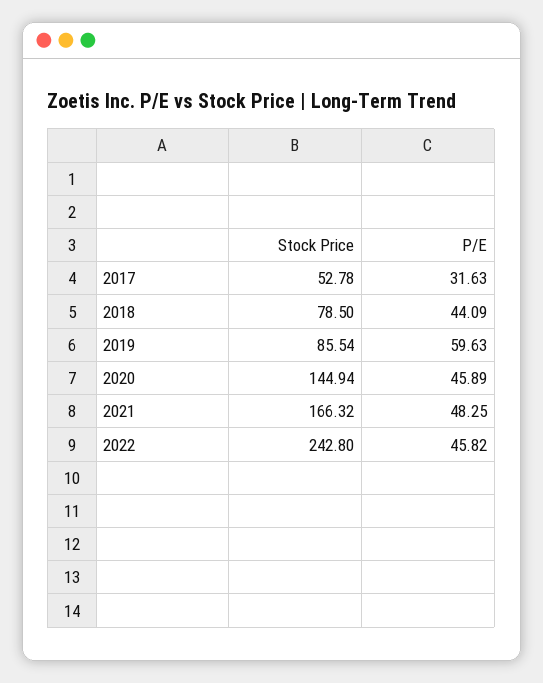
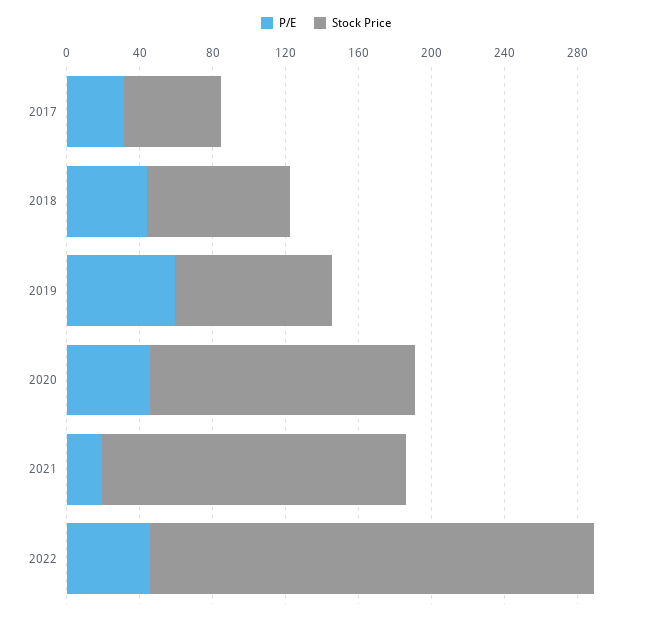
  {
    "Stock Price": {
      "2017": 52.78,
      "2018": 78.5,
      "2019": 85.54,
      "2020": 144.94,
      "2021": 166.32,
      "2022": 242.8
    },
    "P/E": {
      "2017": 31.63,
      "2018": 44.09,
      "2019": 59.63,
      "2020": 45.89,
-     "2021": 48.25,
+     "2021": 20,
      "2022": 45.82
    }
  }

